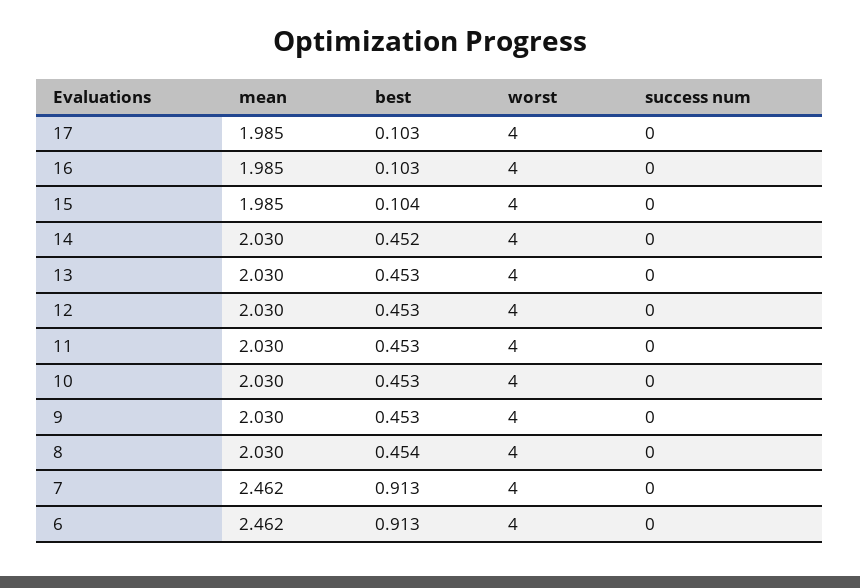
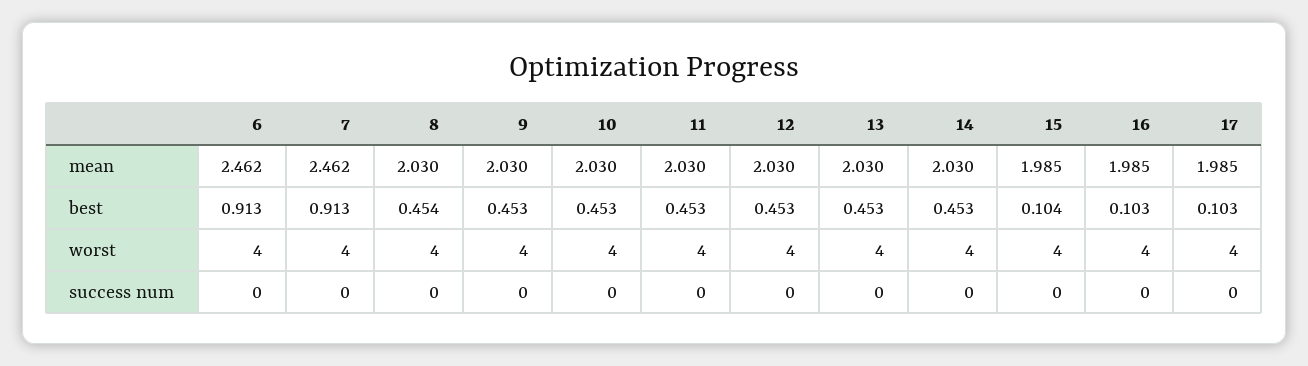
  {
    "mean": {
      "17": 1.985,
      "16": 1.985,
      "15": 1.985,
      "14": 2.03,
      "13": 2.03,
      "12": 2.03,
      "11": 2.03,
      "10": 2.03,
      "9": 2.03,
      "8": 2.03,
      "7": 2.462,
      "6": 2.462
    },
    "best": {
      "17": 0.103,
      "16": 0.103,
      "15": 0.104,
-     "14": 0.452,
+     "14": 0.453,
      "13": 0.453,
      "12": 0.453,
      "11": 0.453,
      "10": 0.453,
      "9": 0.453,
      "8": 0.454,
      "7": 0.913,
      "6": 0.913
    },
    "worst": {
      "17": 4,
      "16": 4,
      "15": 4,
      "14": 4,
      "13": 4,
      "12": 4,
      "11": 4,
      "10": 4,
      "9": 4,
      "8": 4,
      "7": 4,
      "6": 4
    },
    "success num": {
      "17": 0,
      "16": 0,
      "15": 0,
      "14": 0,
      "13": 0,
      "12": 0,
      "11": 0,
      "10": 0,
      "9": 0,
      "8": 0,
      "7": 0,
      "6": 0
    }
  }

